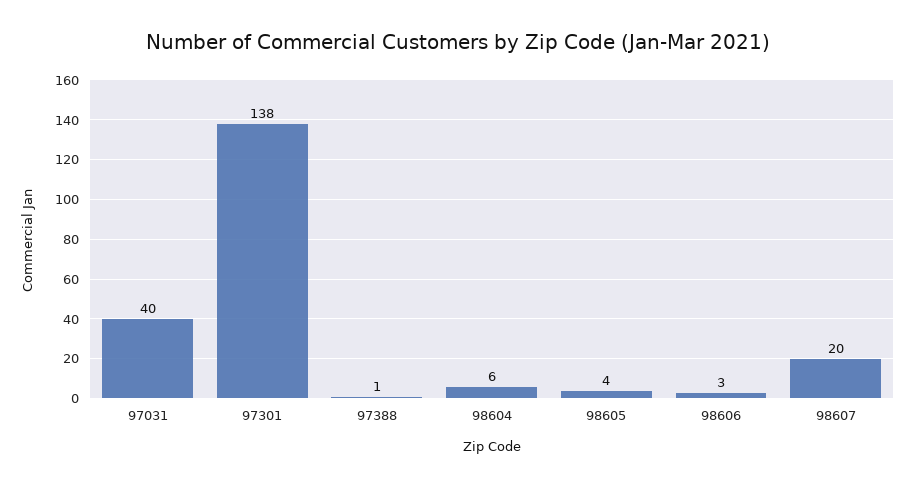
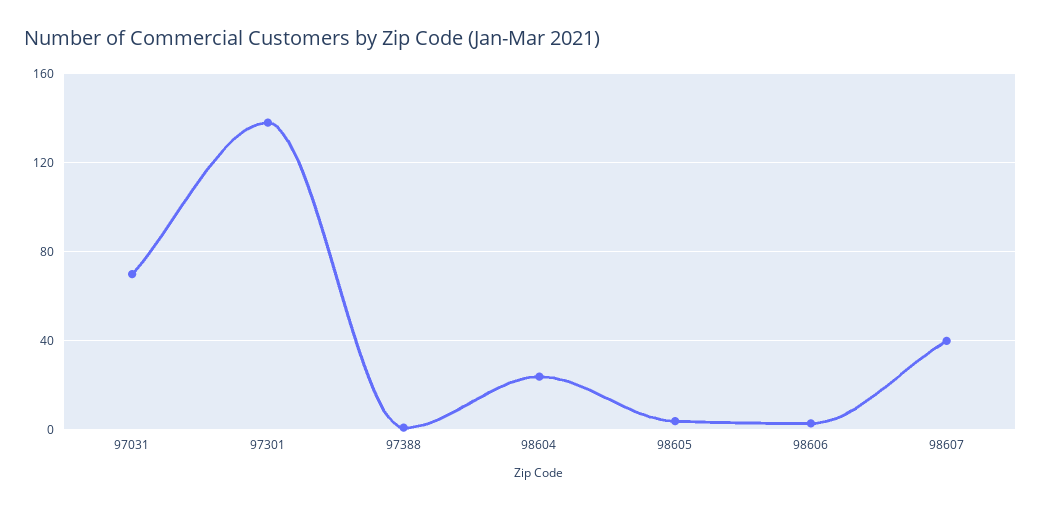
  {
-   "97031": 40,
+   "97031": 70,
    "97301": 138,
    "97388": 1,
-   "98604": 6,
+   "98604": 25,
    "98605": 4,
    "98606": 3,
-   "98607": 20
+   "98607": 40
  }

